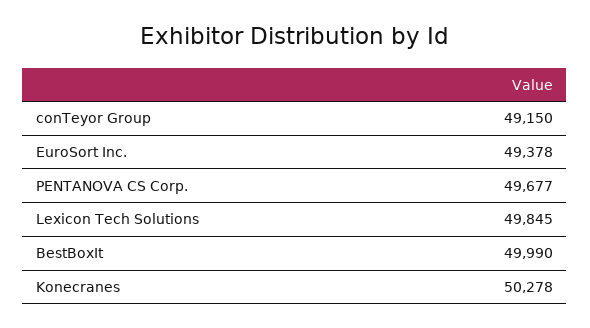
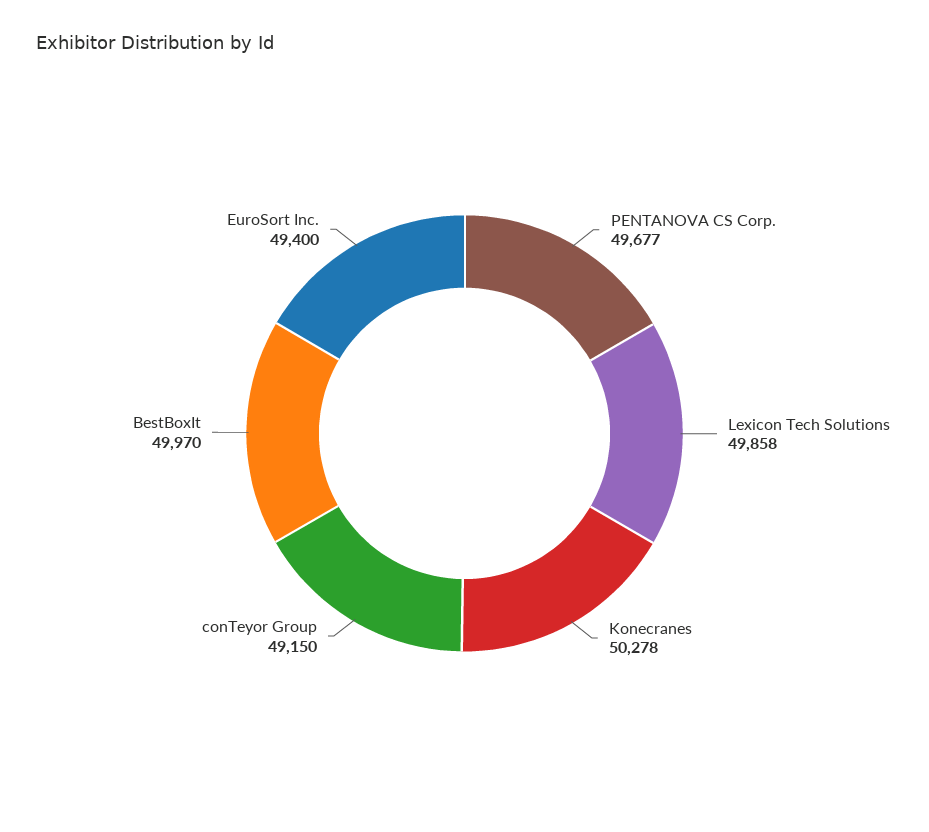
  {
    "conTeyor Group": 49150,
-   "EuroSort Inc.": 49378,
+   "EuroSort Inc.": 49400,
    "PENTANOVA CS Corp.": 49677,
-   "Lexicon Tech Solutions": 49845,
+   "Lexicon Tech Solutions": 49858,
-   "BestBoxIt": 49990,
+   "BestBoxIt": 49970,
    "Konecranes": 50278
  }

